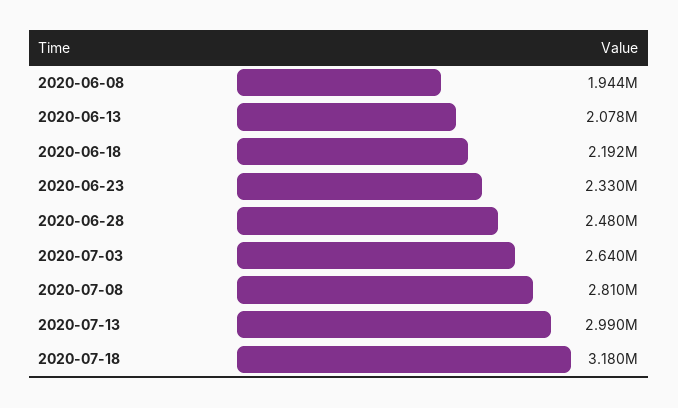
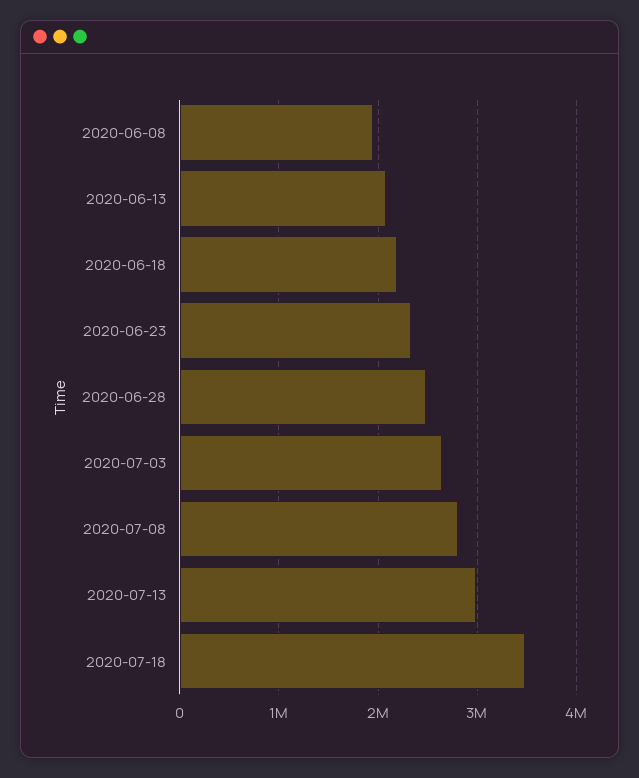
  {
    "2020-06-08": 1944000,
    "2020-06-13": 2078000,
    "2020-06-18": 2192000,
    "2020-06-23": 2330000,
    "2020-06-28": 2480000,
    "2020-07-03": 2640000,
    "2020-07-08": 2810000,
    "2020-07-13": 2990000,
-   "2020-07-18": 3180000
+   "2020-07-18": 3500000
  }

